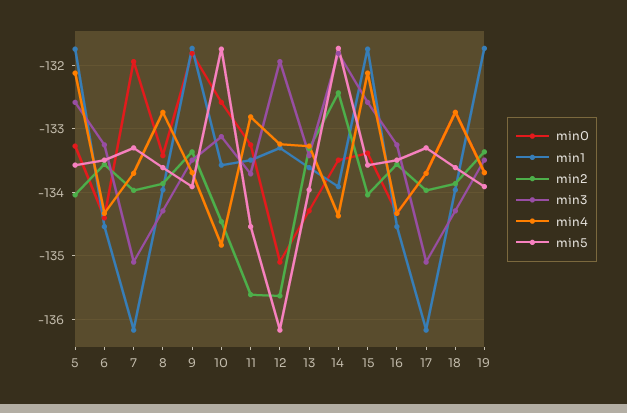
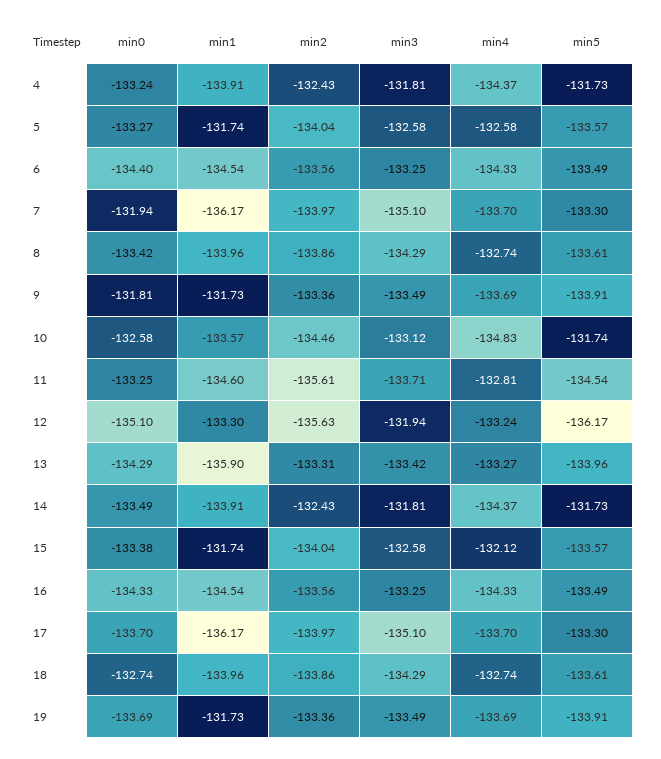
  {
    "min0": {
      "5": -133.27,
      "6": -134.4,
      "7": -131.94,
      "8": -133.42,
      "9": -131.81,
      "10": -132.58,
      "11": -133.25,
      "12": -135.1,
      "13": -134.29,
      "14": -133.49,
      "15": -133.38,
      "16": -134.33,
      "17": -133.7,
      "18": -132.74,
-     "19": -133.69
+     "19": -133.69,
+     "4": -133.24
    },
    "min1": {
      "5": -131.74,
      "6": -134.54,
      "7": -136.17,
      "8": -133.96,
      "9": -131.73,
      "10": -133.57,
-     "11": -133.5,
+     "11": -134.6,
      "12": -133.3,
-     "13": -133.6,
+     "13": -135.9,
      "14": -133.91,
      "15": -131.74,
      "16": -134.54,
      "17": -136.17,
      "18": -133.96,
-     "19": -131.73
+     "19": -131.73,
+     "4": -133.91
    },
    "min2": {
      "5": -134.04,
      "6": -133.56,
      "7": -133.97,
      "8": -133.86,
      "9": -133.36,
      "10": -134.46,
      "11": -135.61,
      "12": -135.63,
      "13": -133.31,
      "14": -132.43,
      "15": -134.04,
      "16": -133.56,
      "17": -133.97,
      "18": -133.86,
-     "19": -133.36
+     "19": -133.36,
+     "4": -132.43
    },
    "min3": {
      "5": -132.58,
      "6": -133.25,
      "7": -135.1,
      "8": -134.29,
      "9": -133.49,
      "10": -133.12,
      "11": -133.71,
      "12": -131.94,
      "13": -133.42,
      "14": -131.81,
      "15": -132.58,
      "16": -133.25,
      "17": -135.1,
      "18": -134.29,
-     "19": -133.49
+     "19": -133.49,
+     "4": -131.81
    },
    "min4": {
-     "5": -132.1,
+     "5": -132.58,
      "6": -134.33,
      "7": -133.7,
      "8": -132.74,
      "9": -133.69,
      "10": -134.83,
      "11": -132.81,
      "12": -133.24,
      "13": -133.27,
      "14": -134.37,
      "15": -132.12,
      "16": -134.33,
      "17": -133.7,
      "18": -132.74,
-     "19": -133.69
+     "19": -133.69,
+     "4": -134.37
    },
    "min5": {
      "5": -133.57,
      "6": -133.49,
      "7": -133.3,
      "8": -133.61,
      "9": -133.91,
      "10": -131.74,
      "11": -134.54,
      "12": -136.17,
      "13": -133.96,
      "14": -131.73,
      "15": -133.57,
      "16": -133.49,
      "17": -133.3,
      "18": -133.61,
-     "19": -133.91
+     "19": -133.91,
+     "4": -131.73
    }
  }

